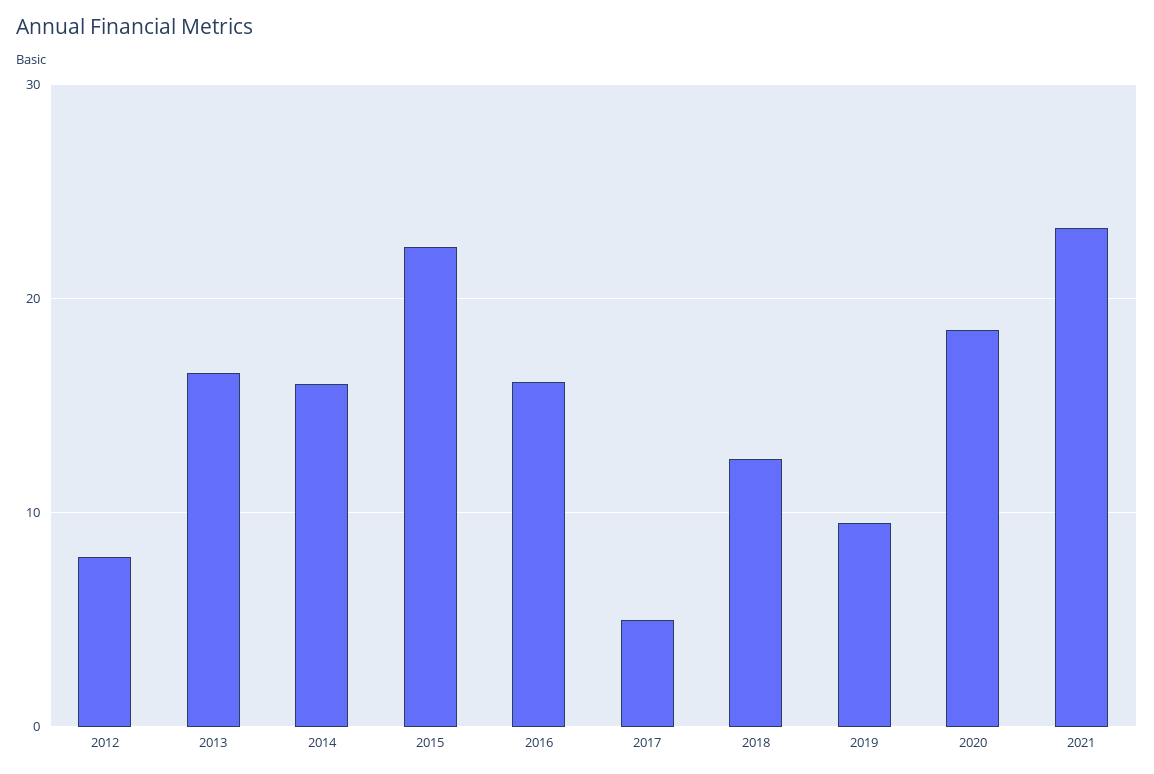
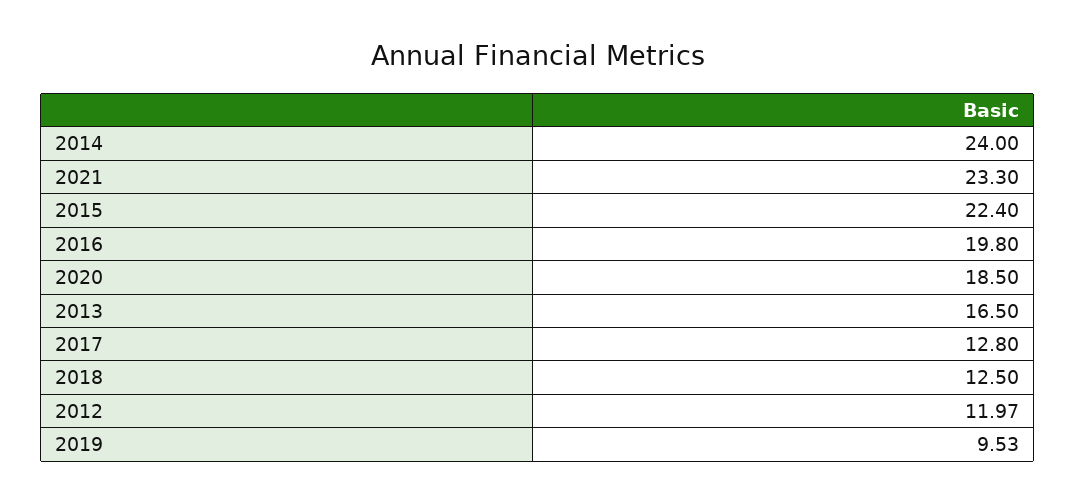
  {
-   "2012": 8,
+   "2012": 11.97,
    "2013": 16.5,
-   "2014": 16,
+   "2014": 24,
    "2015": 22.4,
-   "2016": 16,
+   "2016": 19.8,
-   "2017": 5,
+   "2017": 12.8,
    "2018": 12.5,
    "2019": 9.53,
    "2020": 18.5,
    "2021": 23.3
  }

